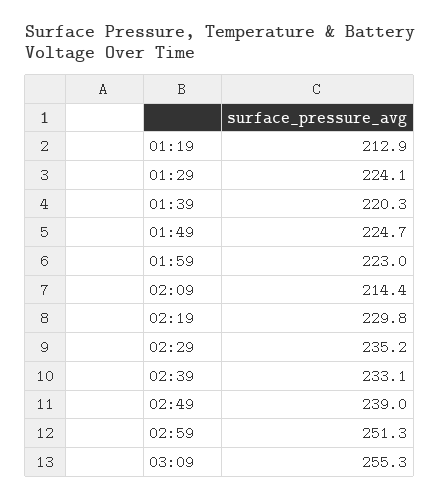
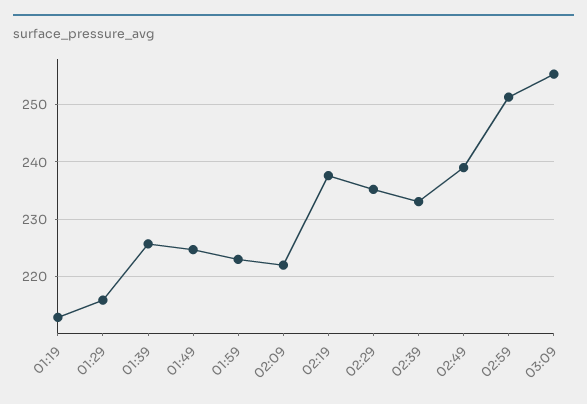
  {
    "01:19": 212.9,
-   "01:29": 224.1,
+   "01:29": 216,
-   "01:39": 220.3,
+   "01:39": 226,
    "01:49": 224.7,
    "01:59": 223,
-   "02:09": 214.4,
+   "02:09": 222,
-   "02:19": 229.8,
+   "02:19": 238,
    "02:29": 235.2,
    "02:39": 233.1,
    "02:49": 239,
    "02:59": 251.3,
    "03:09": 255.3
  }

